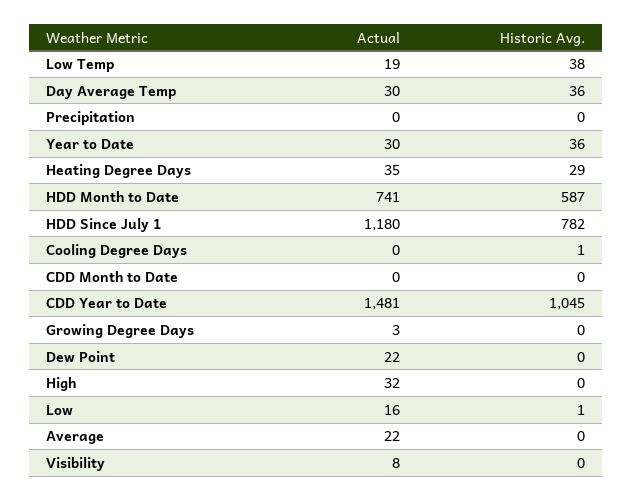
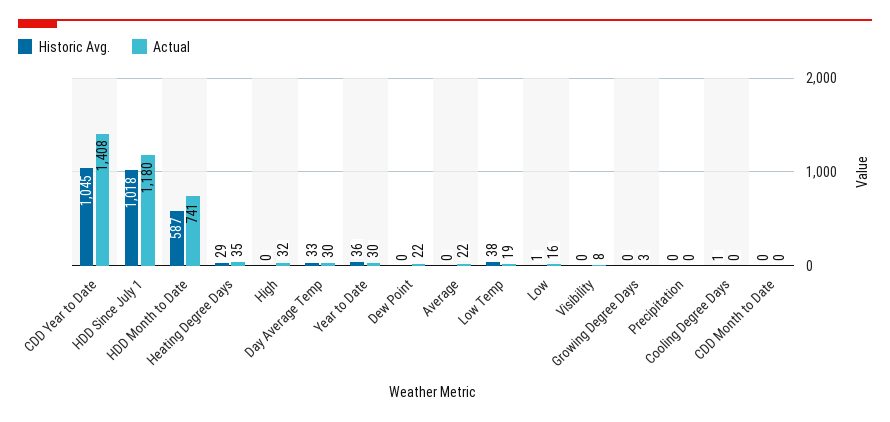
  {
    "Actual": {
      "Low Temp": 19,
      "Day Average Temp": 30,
      "Precipitation": 0,
      "Year to Date": 30,
      "Heating Degree Days": 35,
      "HDD Month to Date": 741,
      "HDD Since July 1": 1180,
      "Cooling Degree Days": 0,
      "CDD Month to Date": 0,
-     "CDD Year to Date": 1481,
+     "CDD Year to Date": 1408,
      "Growing Degree Days": 3,
      "Dew Point": 22,
      "High": 32,
      "Low": 16,
      "Average": 22,
      "Visibility": 8
    },
    "Historic Avg.": {
      "Low Temp": 38,
-     "Day Average Temp": 36,
+     "Day Average Temp": 33,
      "Precipitation": 0,
      "Year to Date": 36,
      "Heating Degree Days": 29,
      "HDD Month to Date": 587,
-     "HDD Since July 1": 782,
+     "HDD Since July 1": 1018,
      "Cooling Degree Days": 1,
      "CDD Month to Date": 0,
      "CDD Year to Date": 1045,
      "Growing Degree Days": 0,
      "Dew Point": 0,
      "High": 0,
      "Low": 1,
      "Average": 0,
      "Visibility": 0
    }
  }

